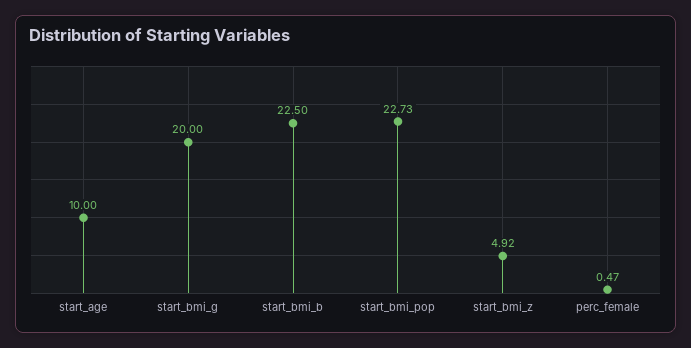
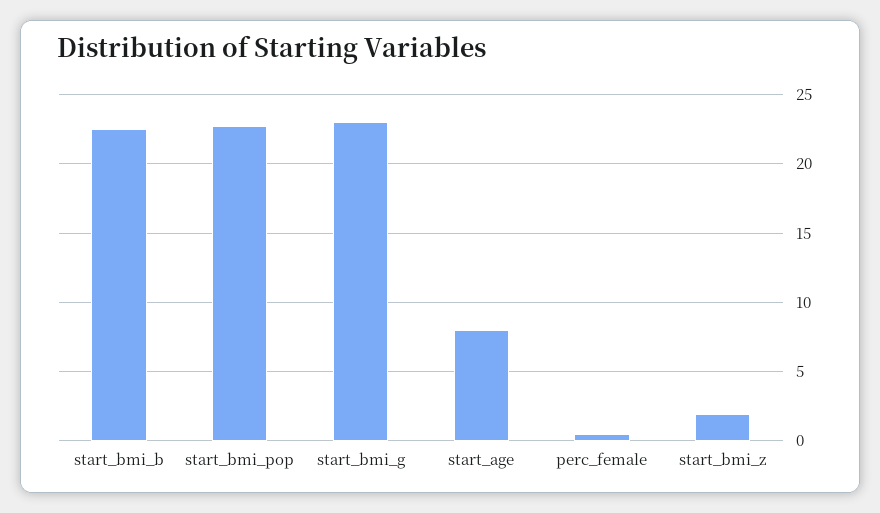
  {
-   "start_age": 10,
+   "start_age": 8,
-   "start_bmi_g": 20,
+   "start_bmi_g": 23,
    "start_bmi_b": 22.5,
    "start_bmi_pop": 22.73,
-   "start_bmi_z": 4.92,
+   "start_bmi_z": 2,
    "perc_female": 0.47
  }

